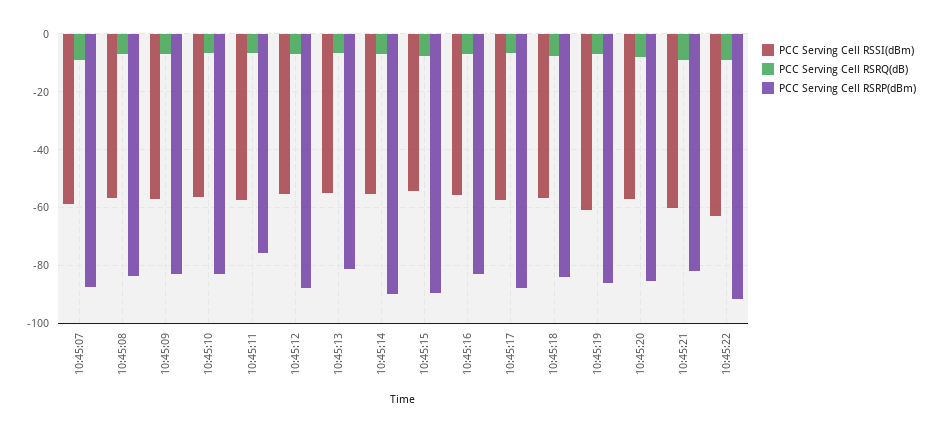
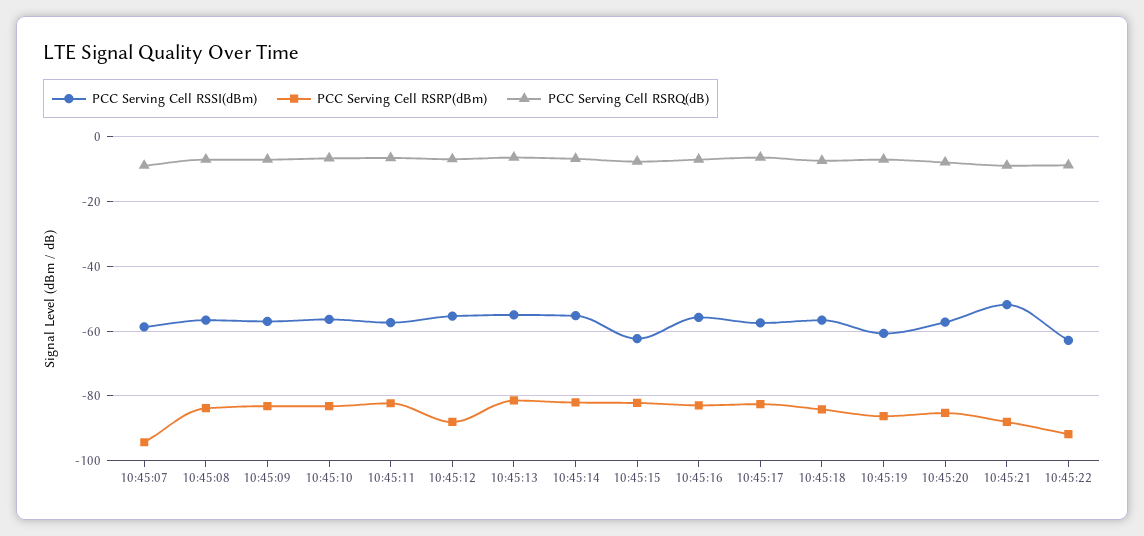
  {
    "PCC Serving Cell RSSI(dBm)": {
      "10:45:07": -58,
      "10:45:08": -56,
      "10:45:09": -58,
      "10:45:10": -56,
      "10:45:11": -58,
      "10:45:12": -56,
      "10:45:13": -56,
      "10:45:14": -56,
-     "10:45:15": -55,
+     "10:45:15": -62,
      "10:45:16": -56,
      "10:45:17": -58,
      "10:45:18": -56,
      "10:45:19": -60,
      "10:45:20": -58,
-     "10:45:21": -60,
+     "10:45:21": -52,
      "10:45:22": -62
    },
    "PCC Serving Cell RSRQ(dB)": {
      "10:45:07": -10,
      "10:45:08": -8,
      "10:45:09": -8,
      "10:45:10": -6,
      "10:45:11": -6,
      "10:45:12": -8,
      "10:45:13": -6,
      "10:45:14": -6,
      "10:45:15": -8,
      "10:45:16": -8,
      "10:45:17": -6,
      "10:45:18": -8,
      "10:45:19": -8,
      "10:45:20": -8,
      "10:45:21": -10,
      "10:45:22": -8
    },
    "PCC Serving Cell RSRP(dBm)": {
-     "10:45:07": -87.5,
+     "10:45:07": -94,
      "10:45:08": -84,
      "10:45:09": -84,
      "10:45:10": -84,
-     "10:45:11": -75,
+     "10:45:11": -82,
      "10:45:12": -88,
      "10:45:13": -82,
-     "10:45:14": -90,
+     "10:45:14": -82,
-     "10:45:15": -90,
+     "10:45:15": -82,
      "10:45:16": -82,
-     "10:45:17": -87.5,
+     "10:45:17": -82,
      "10:45:18": -84,
      "10:45:19": -86,
      "10:45:20": -86,
-     "10:45:21": -82.5,
+     "10:45:21": -88,
      "10:45:22": -92
    }
  }

